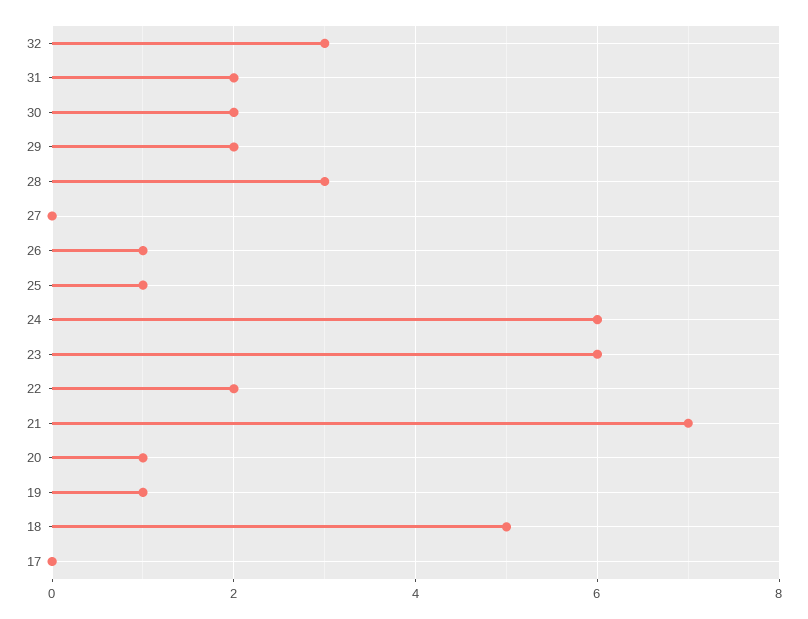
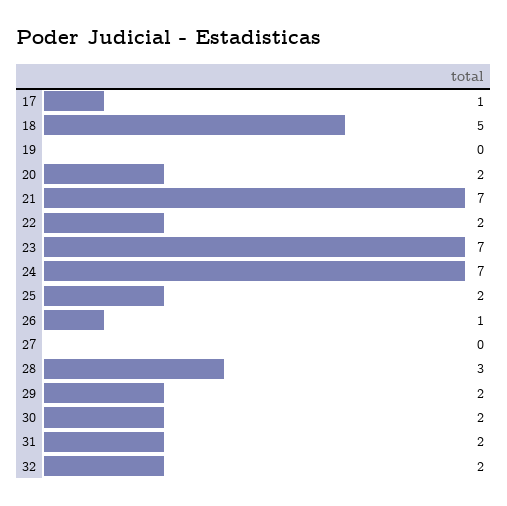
  {
-   "32": 3,
+   "32": 2,
    "31": 2,
    "30": 2,
    "29": 2,
    "28": 3,
    "27": 0,
    "26": 1,
-   "25": 1,
+   "25": 2,
-   "24": 6,
+   "24": 7,
-   "23": 6,
+   "23": 7,
    "22": 2,
    "21": 7,
-   "20": 1,
+   "20": 2,
-   "19": 1,
+   "19": 0,
    "18": 5,
-   "17": 0
+   "17": 1
  }

